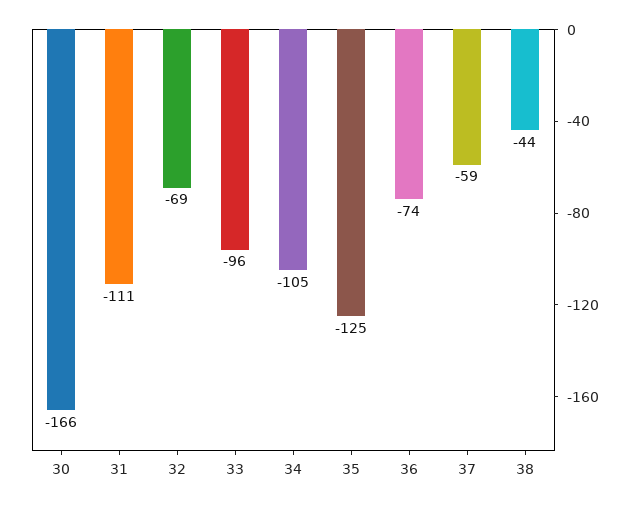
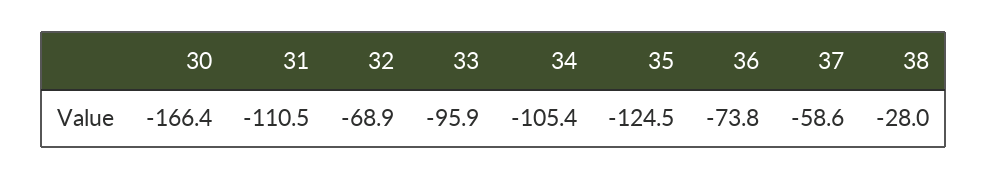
  {
    "30": -166.4,
    "31": -110.5,
    "32": -68.9,
    "33": -95.9,
    "34": -105.4,
    "35": -124.5,
    "36": -73.8,
    "37": -58.6,
-   "38": -44
+   "38": -28
  }

